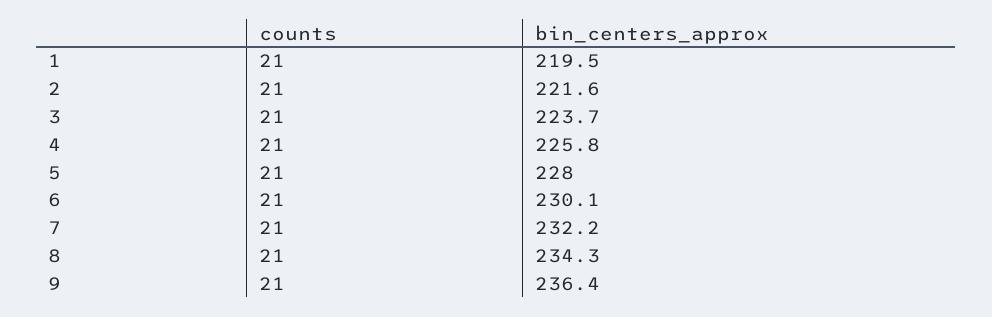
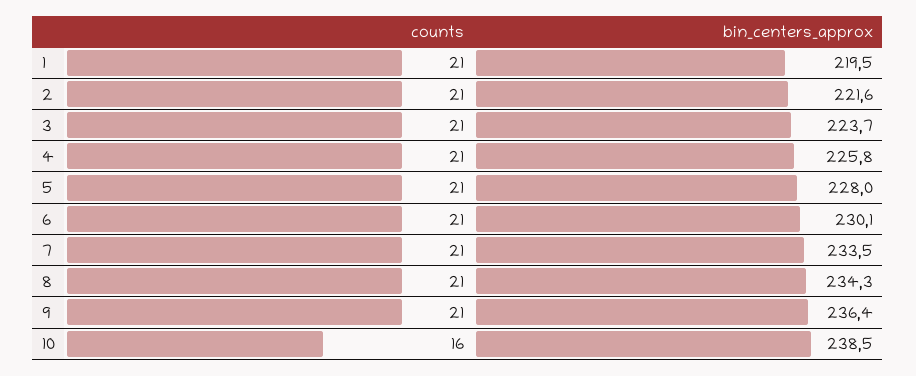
  {
    "counts": {
      "1": 21,
      "2": 21,
      "3": 21,
      "4": 21,
      "5": 21,
      "6": 21,
      "7": 21,
      "8": 21,
-     "9": 21
+     "9": 21,
+     "10": 16
    },
    "bin_centers_approx": {
      "1": 219.5,
      "2": 221.6,
      "3": 223.7,
      "4": 225.8,
      "5": 228,
      "6": 230.1,
-     "7": 232.2,
+     "7": 233.5,
      "8": 234.3,
-     "9": 236.4
+     "9": 236.4,
+     "10": 238.5
    }
  }

